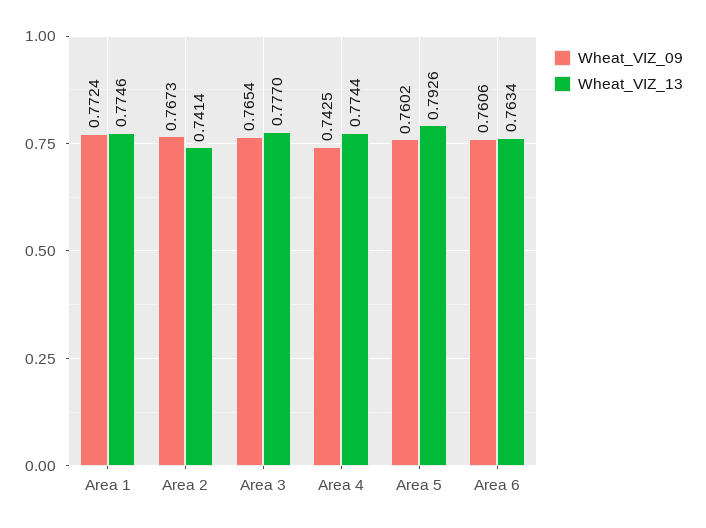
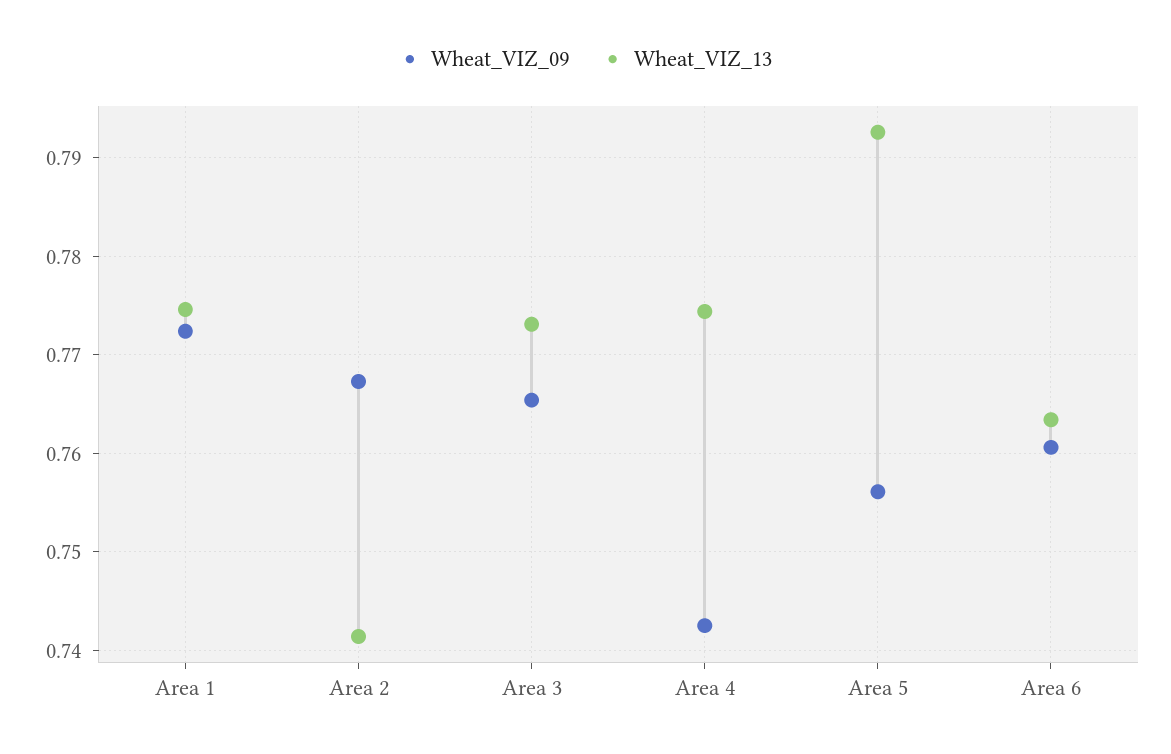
  {
    "Wheat_VIZ_09": {
      "Area 1": 0.7724,
      "Area 2": 0.7673,
      "Area 3": 0.7654,
      "Area 4": 0.7425,
-     "Area 5": 0.7602,
+     "Area 5": 0.756,
      "Area 6": 0.7606
    },
    "Wheat_VIZ_13": {
      "Area 1": 0.7746,
      "Area 2": 0.7414,
-     "Area 3": 0.777,
+     "Area 3": 0.773,
      "Area 4": 0.7744,
      "Area 5": 0.7926,
      "Area 6": 0.7634
    }
  }

